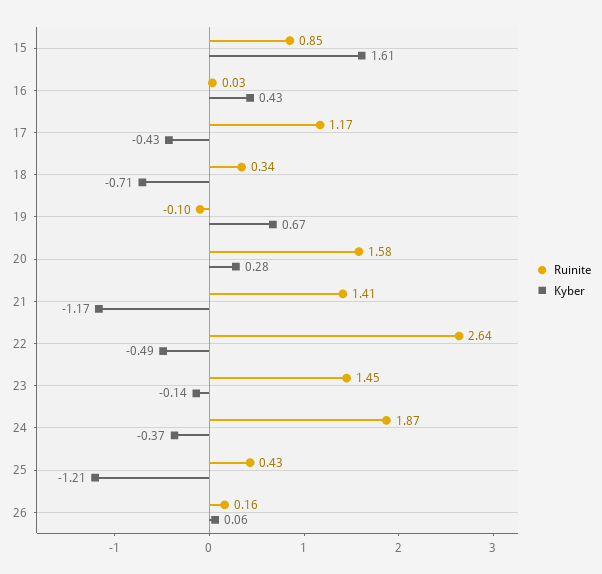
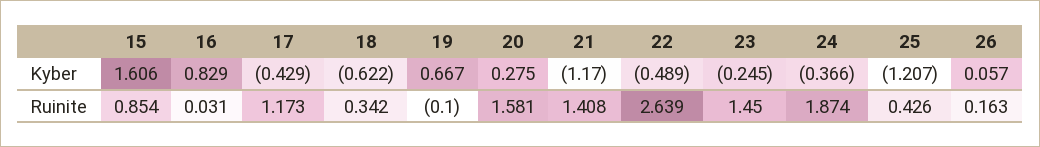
  {
    "Ruinite": {
      "15": 0.854,
      "16": 0.031,
      "17": 1.173,
      "18": 0.342,
      "19": -0.1,
      "20": 1.581,
      "21": 1.408,
      "22": 2.639,
      "23": 1.45,
      "24": 1.874,
      "25": 0.426,
      "26": 0.163
    },
    "Kyber": {
      "15": 1.606,
-     "16": 0.43,
+     "16": 0.829,
      "17": -0.429,
-     "18": -0.71,
+     "18": -0.622,
      "19": 0.667,
      "20": 0.275,
      "21": -1.17,
      "22": -0.489,
-     "23": -0.14,
+     "23": -0.245,
      "24": -0.366,
      "25": -1.207,
      "26": 0.057
    }
  }

